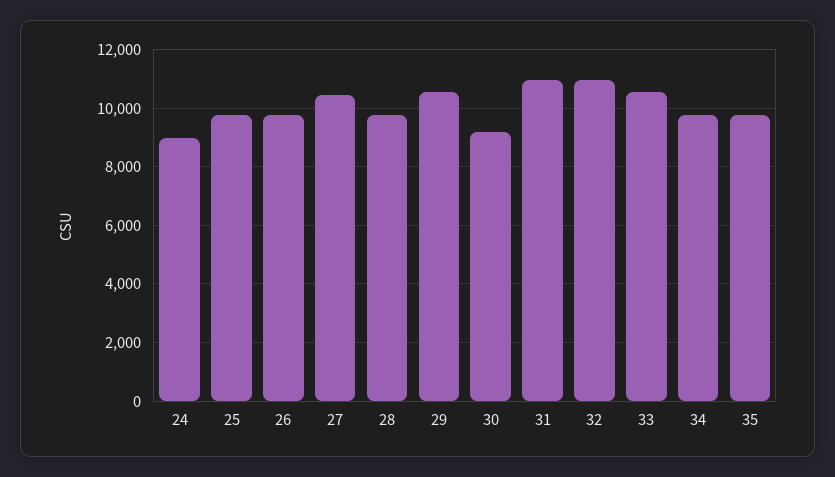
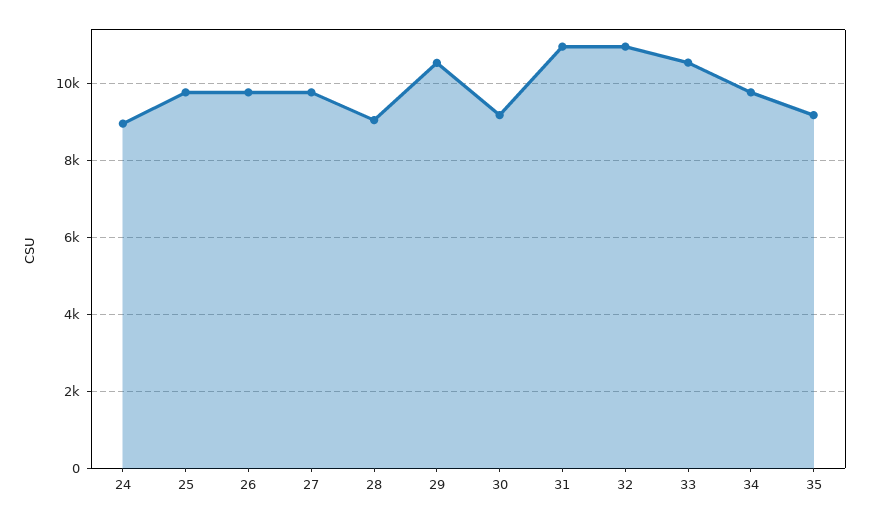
  {
    "24": 9000,
    "25": 9800,
    "26": 9800,
-   "27": 10500,
+   "27": 9800,
-   "28": 9750,
+   "28": 9000,
    "29": 10600,
    "30": 9200,
    "31": 11000,
    "32": 11000,
    "33": 10600,
    "34": 9800,
-   "35": 9750
+   "35": 9200
  }

